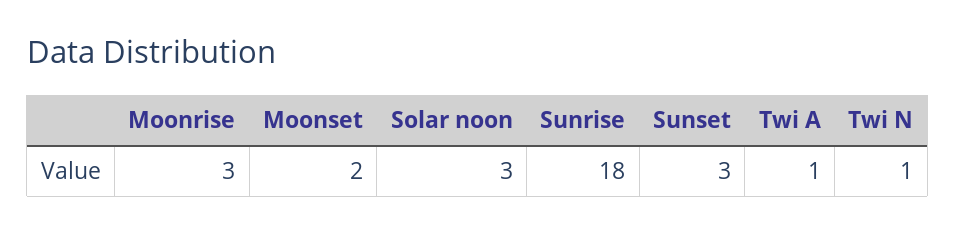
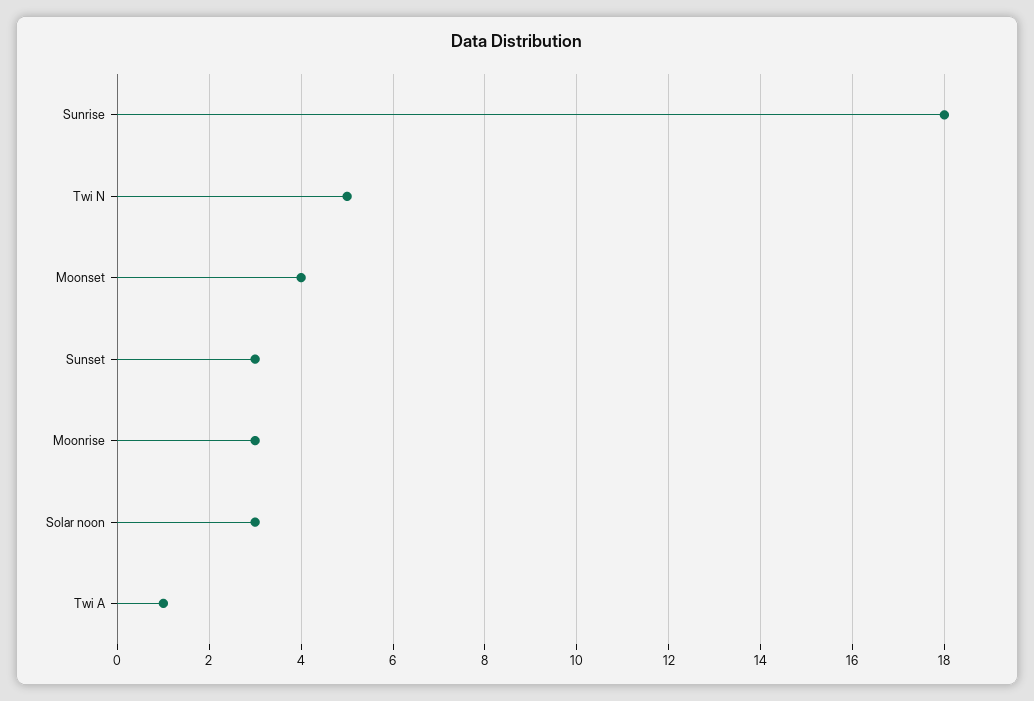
  {
    "Moonrise": 3,
-   "Moonset": 2,
+   "Moonset": 4,
    "Solar noon": 3,
    "Sunrise": 18,
    "Sunset": 3,
    "Twi A": 1,
-   "Twi N": 1
+   "Twi N": 5
  }

